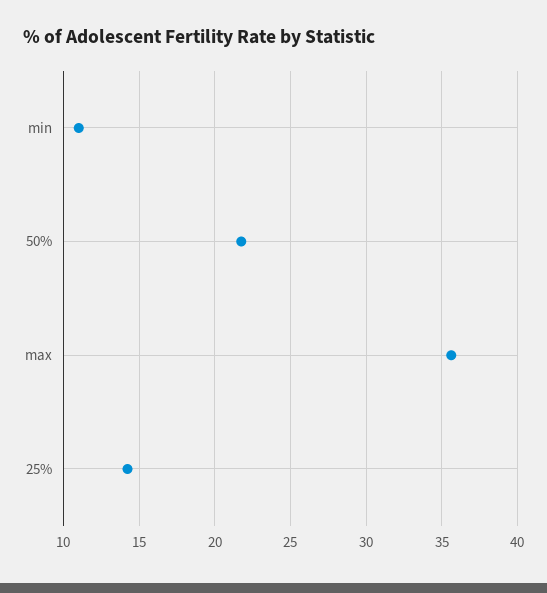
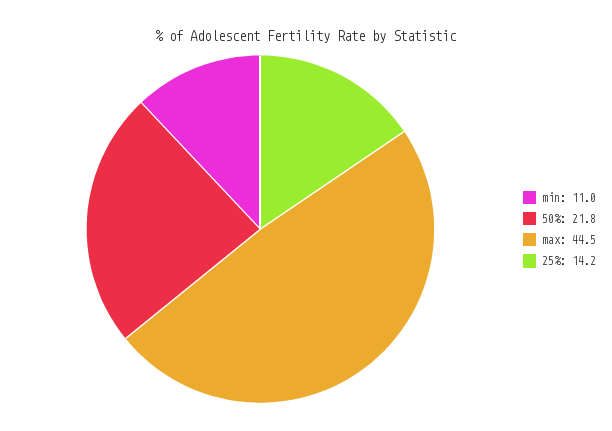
  {
    "min": 11,
    "50%": 21.8,
-   "max": 35.5,
+   "max": 44.5,
    "25%": 14.2
  }

